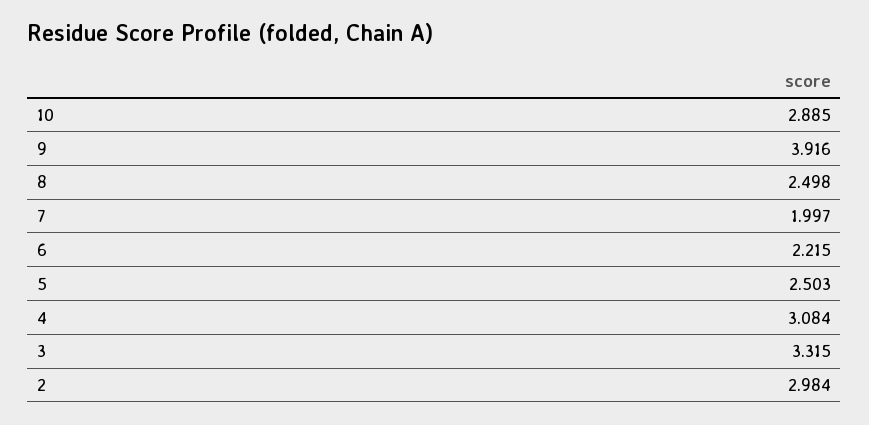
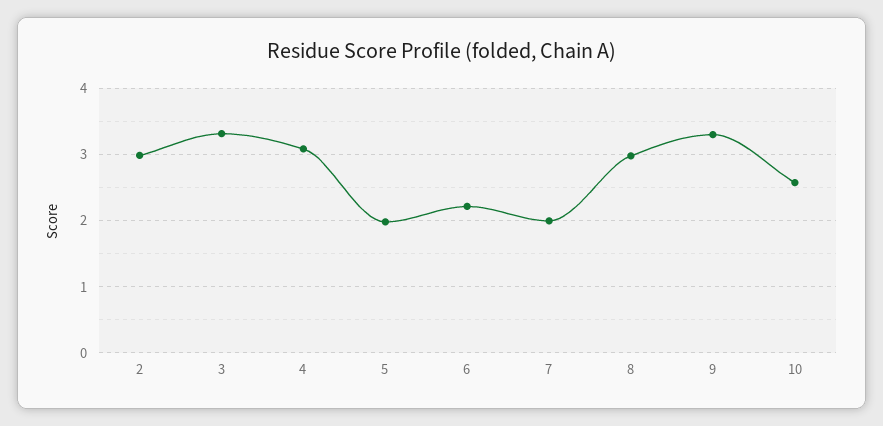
  {
-   "10": 2.885,
+   "10": 2.6,
-   "9": 3.916,
+   "9": 3.3,
-   "8": 2.498,
+   "8": 3,
    "7": 1.997,
    "6": 2.215,
-   "5": 2.503,
+   "5": 2,
    "4": 3.084,
    "3": 3.315,
    "2": 2.984
  }

